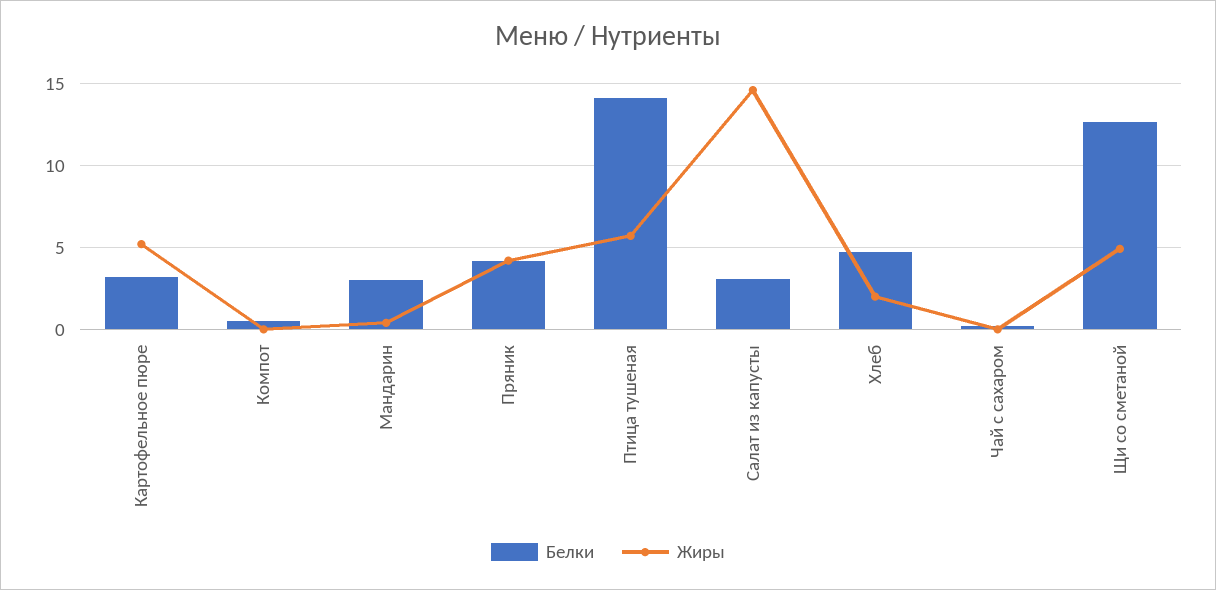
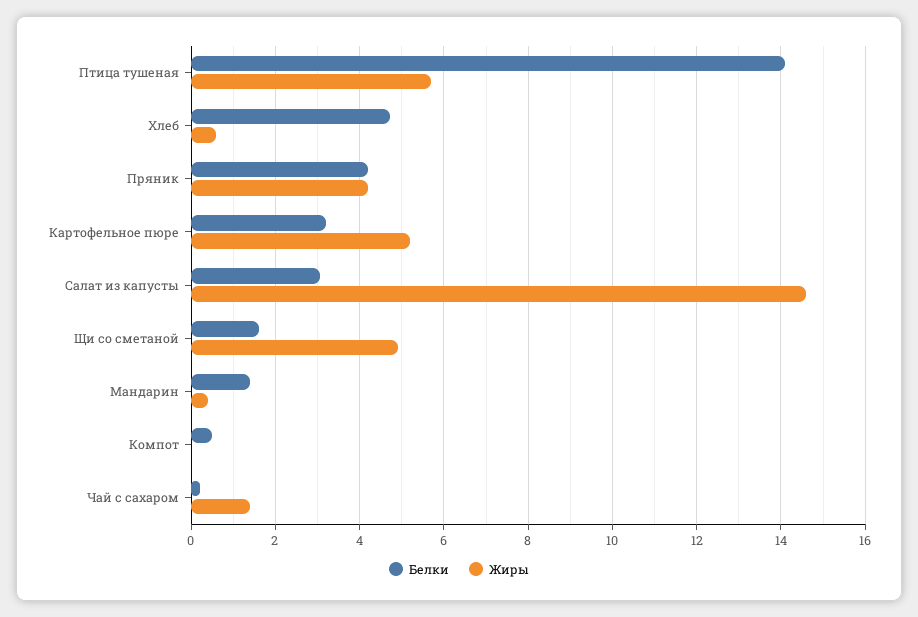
  {
    "Белки": {
      "Картофельное пюре": 3.2,
      "Компот": 0.6,
-     "Мандарин": 3,
+     "Мандарин": 1.4,
      "Пряник": 4.2,
      "Птица тушеная": 14.2,
      "Салат из капусты": 3,
      "Хлеб": 4.8,
      "Чай с сахаром": 0.2,
-     "Щи со сметаной": 12.5
+     "Щи со сметаной": 1.6
    },
    "Жиры": {
      "Картофельное пюре": 5.2,
      "Компот": 0,
      "Мандарин": 0.4,
      "Пряник": 4.2,
      "Птица тушеная": 5.8,
      "Салат из капусты": 14.6,
-     "Хлеб": 2,
+     "Хлеб": 0.6,
-     "Чай с сахаром": 0,
+     "Чай с сахаром": 1.4,
      "Щи со сметаной": 5
    }
  }

